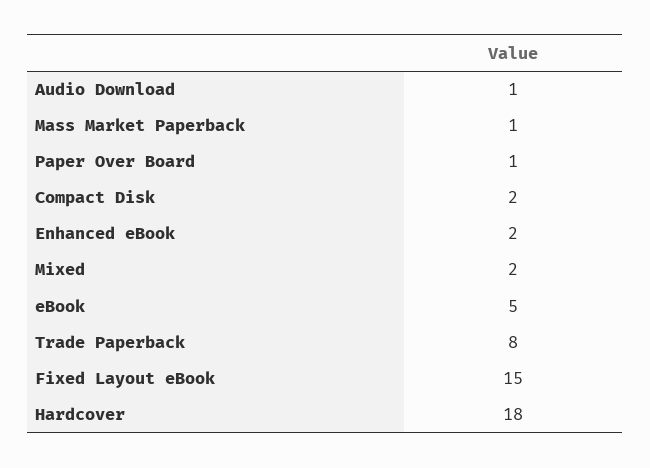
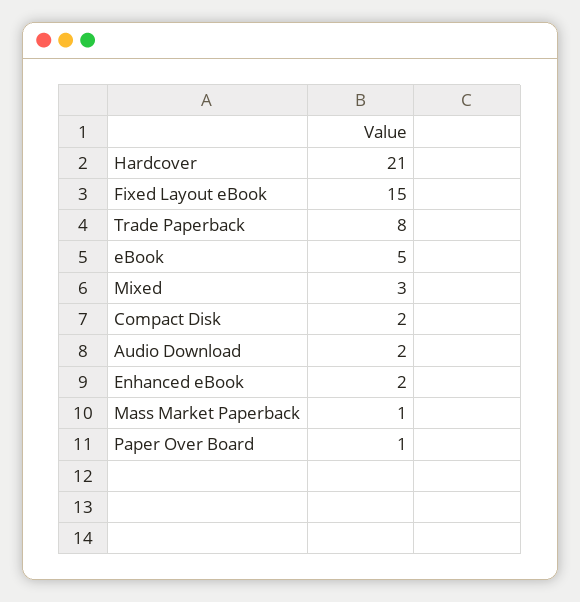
  {
-   "Audio Download": 1,
+   "Audio Download": 2,
    "Mass Market Paperback": 1,
    "Paper Over Board": 1,
    "Compact Disk": 2,
    "Enhanced eBook": 2,
-   "Mixed": 2,
+   "Mixed": 3,
    "eBook": 5,
    "Trade Paperback": 8,
    "Fixed Layout eBook": 15,
-   "Hardcover": 18
+   "Hardcover": 21
  }

